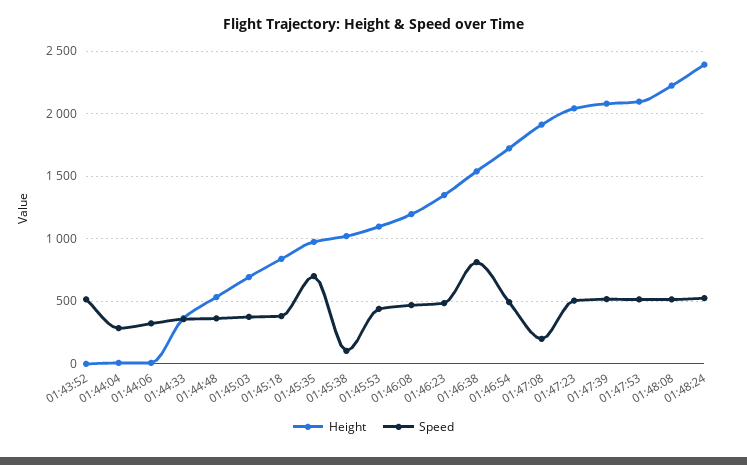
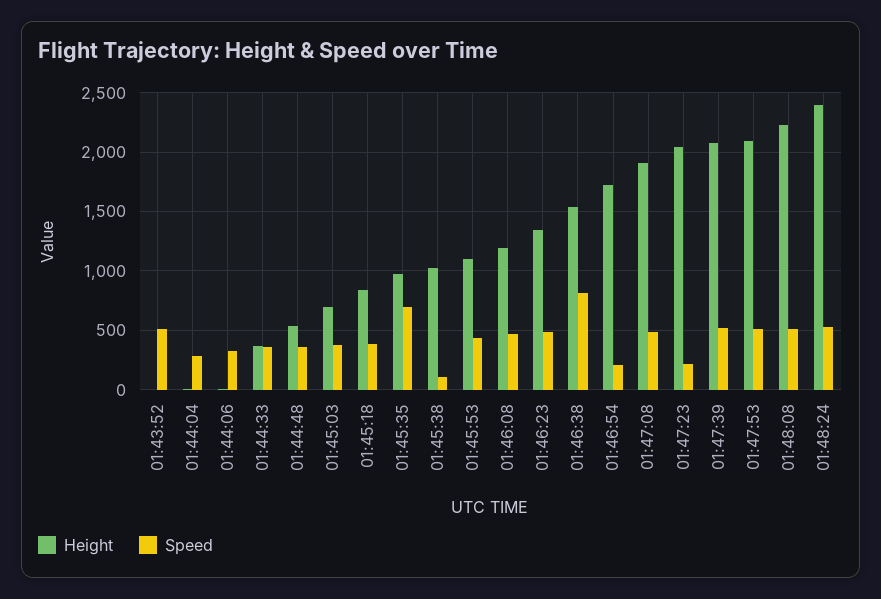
  {
    "Height": {
      "01:43:52": 0,
      "01:44:04": 0,
      "01:44:06": 0,
      "01:44:33": 350,
      "01:44:48": 550,
      "01:45:03": 700,
      "01:45:18": 850,
      "01:45:35": 1000,
      "01:45:38": 1000,
      "01:45:53": 1100,
      "01:46:08": 1200,
      "01:46:23": 1350,
      "01:46:38": 1550,
      "01:46:54": 1700,
      "01:47:08": 1900,
      "01:47:23": 2050,
      "01:47:39": 2100,
      "01:47:53": 2100,
      "01:48:08": 2250,
      "01:48:24": 2400
    },
    "Speed": {
      "01:43:52": 500,
      "01:44:04": 300,
      "01:44:06": 300,
      "01:44:33": 350,
      "01:44:48": 350,
      "01:45:03": 350,
      "01:45:18": 400,
      "01:45:35": 700,
      "01:45:38": 100,
      "01:45:53": 450,
      "01:46:08": 450,
      "01:46:23": 500,
      "01:46:38": 800,
-     "01:46:54": 500,
+     "01:46:54": 200,
-     "01:47:08": 200,
+     "01:47:08": 500,
-     "01:47:23": 500,
+     "01:47:23": 200,
      "01:47:39": 500,
      "01:47:53": 500,
      "01:48:08": 500,
      "01:48:24": 500
    }
  }

